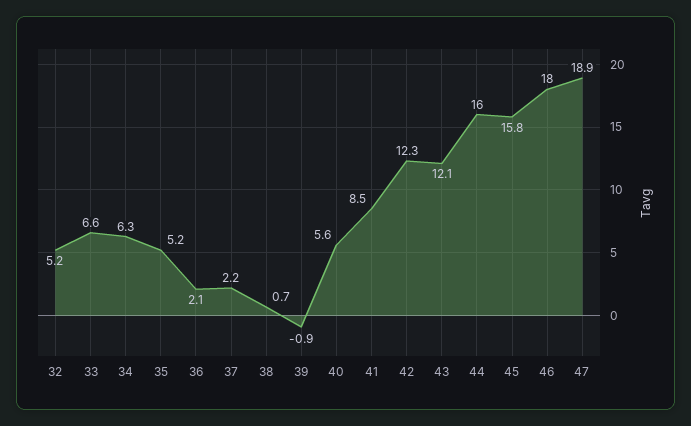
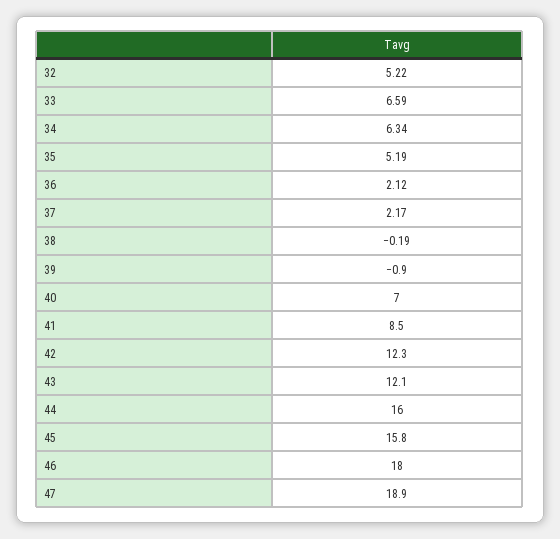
  {
    "32": 5.22,
    "33": 6.59,
    "34": 6.34,
    "35": 5.19,
    "36": 2.12,
    "37": 2.17,
-   "38": 0.7,
+   "38": -0.19,
    "39": -0.9,
-   "40": 5.6,
+   "40": 7,
    "41": 8.5,
    "42": 12.3,
    "43": 12.1,
    "44": 16,
    "45": 15.8,
    "46": 18,
    "47": 18.9
  }

